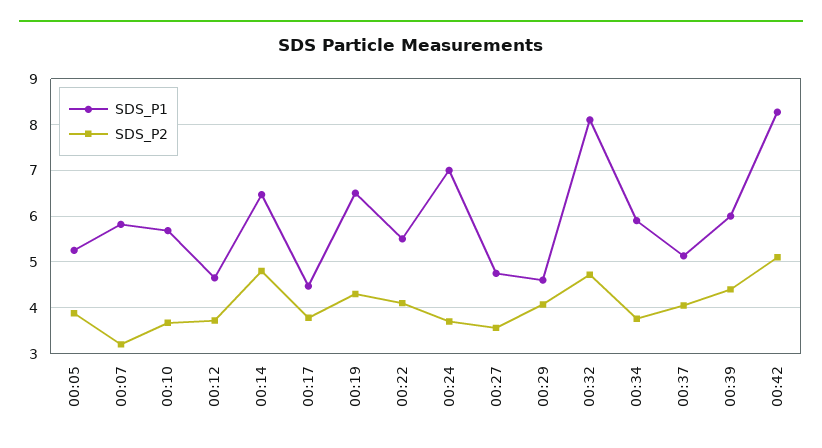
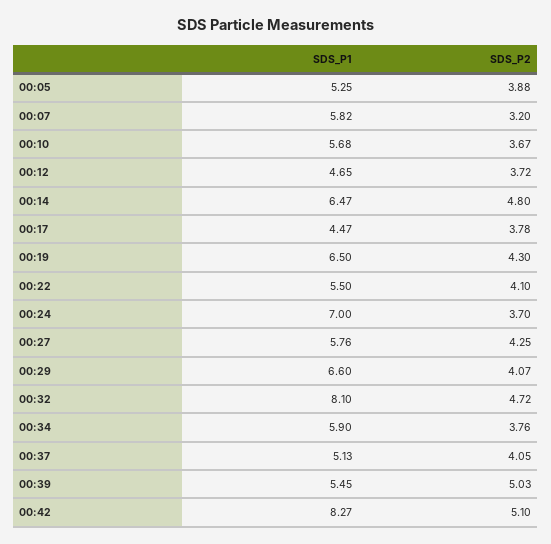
  {
    "SDS_P1": {
      "00:05": 5.25,
      "00:07": 5.82,
      "00:10": 5.68,
      "00:12": 4.65,
      "00:14": 6.47,
      "00:17": 4.47,
      "00:19": 6.5,
      "00:22": 5.5,
      "00:24": 7,
-     "00:27": 4.8,
+     "00:27": 5.76,
-     "00:29": 4.6,
+     "00:29": 6.6,
      "00:32": 8.1,
      "00:34": 5.9,
      "00:37": 5.13,
-     "00:39": 6,
+     "00:39": 5.45,
      "00:42": 8.27
    },
    "SDS_P2": {
      "00:05": 3.88,
      "00:07": 3.2,
      "00:10": 3.67,
      "00:12": 3.72,
      "00:14": 4.8,
      "00:17": 3.78,
      "00:19": 4.3,
      "00:22": 4.1,
      "00:24": 3.7,
-     "00:27": 3.6,
+     "00:27": 4.25,
      "00:29": 4.07,
      "00:32": 4.72,
      "00:34": 3.76,
      "00:37": 4.05,
-     "00:39": 4.4,
+     "00:39": 5.03,
      "00:42": 5.1
    }
  }

